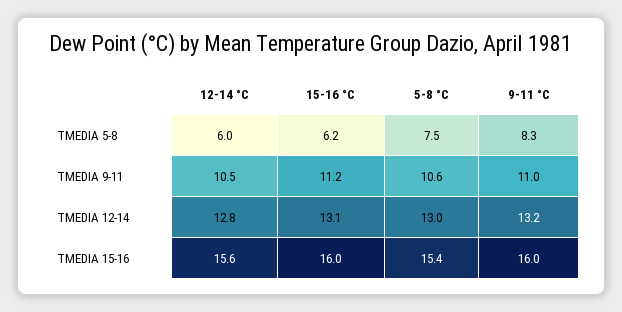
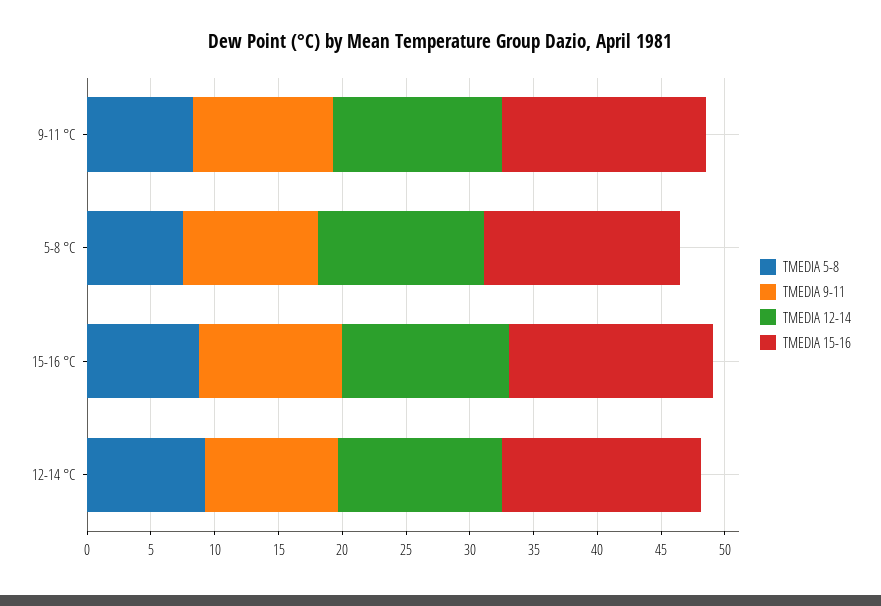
  {
    "TMEDIA 5-8": {
-     "12-14 °C": 6,
+     "12-14 °C": 9,
-     "15-16 °C": 6.2,
+     "15-16 °C": 9,
      "5-8 °C": 7.5,
      "9-11 °C": 8.3
    },
    "TMEDIA 9-11": {
      "12-14 °C": 10.5,
      "15-16 °C": 11.2,
      "5-8 °C": 10.6,
      "9-11 °C": 11
    },
    "TMEDIA 12-14": {
      "12-14 °C": 12.8,
      "15-16 °C": 13.1,
      "5-8 °C": 13,
      "9-11 °C": 13.2
    },
    "TMEDIA 15-16": {
      "12-14 °C": 15.6,
      "15-16 °C": 16,
      "5-8 °C": 15.4,
      "9-11 °C": 16
    }
  }

